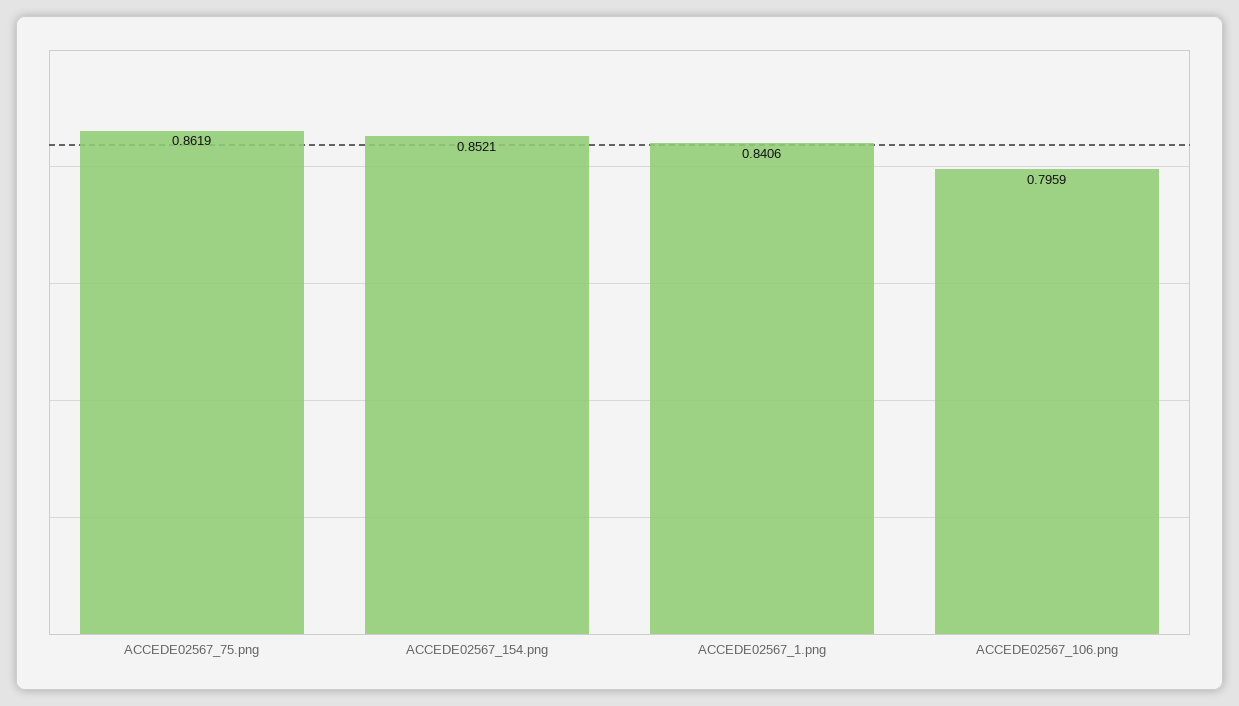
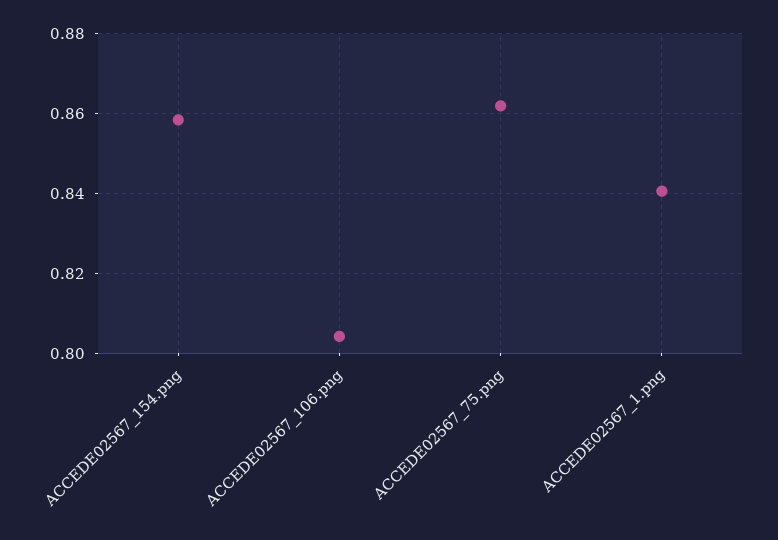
  {
    "ACCEDE02567_75.png": 0.8619,
-   "ACCEDE02567_154.png": 0.8521,
+   "ACCEDE02567_154.png": 0.858,
    "ACCEDE02567_1.png": 0.8406,
-   "ACCEDE02567_106.png": 0.7959
+   "ACCEDE02567_106.png": 0.804
  }

